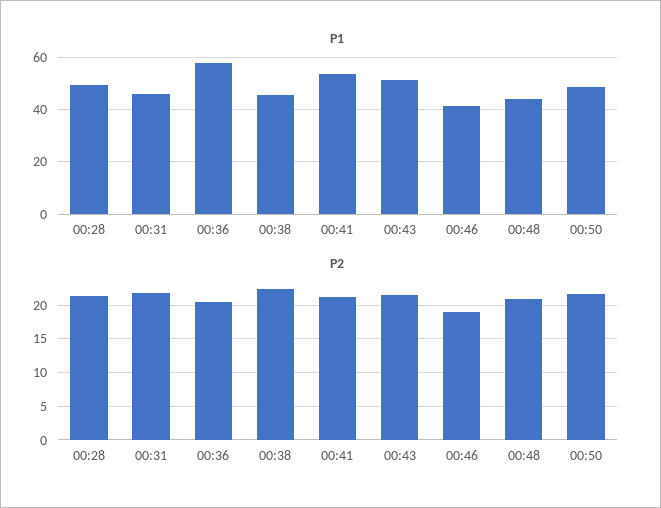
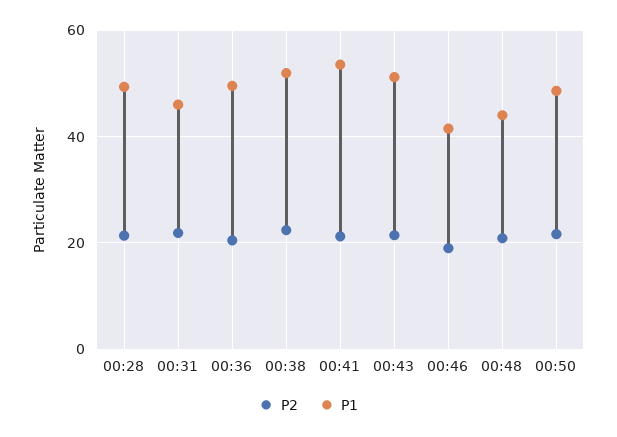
  {
    "P1": {
      "00:28": 50,
      "00:31": 46,
-     "00:36": 57.5,
+     "00:36": 50,
-     "00:38": 45,
+     "00:38": 52,
      "00:41": 54,
      "00:43": 52,
      "00:46": 42,
      "00:48": 44,
      "00:50": 48
    },
    "P2": {
      "00:28": 21,
      "00:31": 22,
      "00:36": 21,
      "00:38": 22,
      "00:41": 21,
      "00:43": 21,
      "00:46": 19,
      "00:48": 21,
      "00:50": 22
    }
  }

